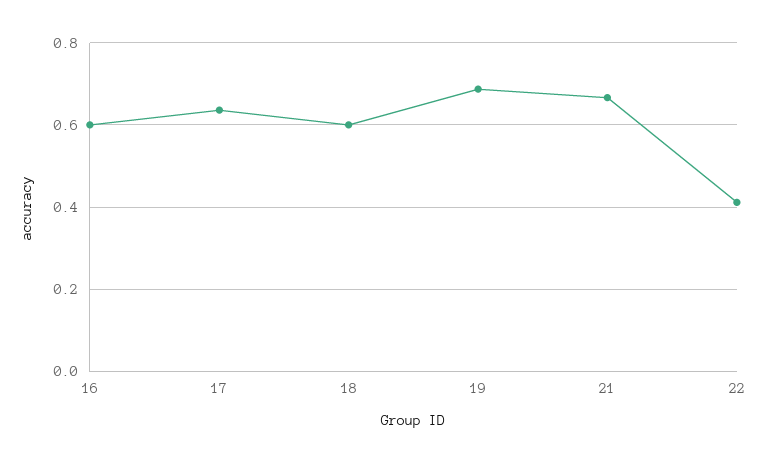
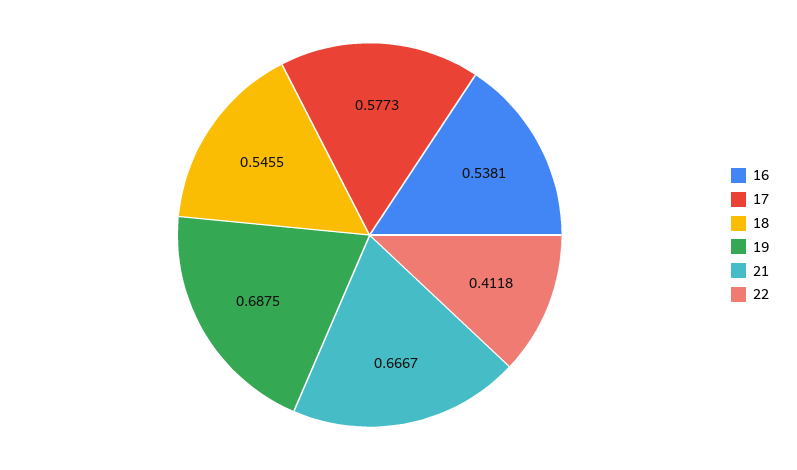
  {
-   "16": 0.6,
+   "16": 0.5381,
-   "17": 0.64,
+   "17": 0.5773,
-   "18": 0.6,
+   "18": 0.5455,
    "19": 0.6875,
    "21": 0.6667,
    "22": 0.4118
  }

